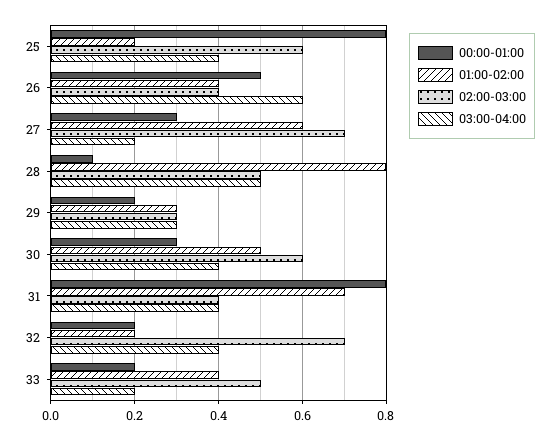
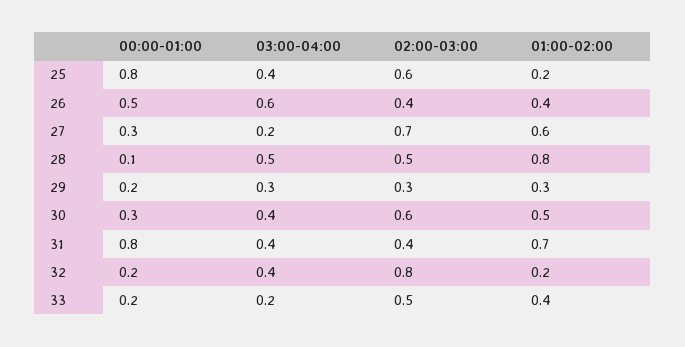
  {
    "00:00-01:00": {
      "25": 0.8,
      "26": 0.5,
      "27": 0.3,
      "28": 0.1,
      "29": 0.2,
      "30": 0.3,
      "31": 0.8,
      "32": 0.2,
      "33": 0.2
    },
    "01:00-02:00": {
      "25": 0.2,
      "26": 0.4,
      "27": 0.6,
      "28": 0.8,
      "29": 0.3,
      "30": 0.5,
      "31": 0.7,
      "32": 0.2,
      "33": 0.4
    },
    "02:00-03:00": {
      "25": 0.6,
      "26": 0.4,
      "27": 0.7,
      "28": 0.5,
      "29": 0.3,
      "30": 0.6,
      "31": 0.4,
-     "32": 0.7,
+     "32": 0.8,
      "33": 0.5
    },
    "03:00-04:00": {
      "25": 0.4,
      "26": 0.6,
      "27": 0.2,
      "28": 0.5,
      "29": 0.3,
      "30": 0.4,
      "31": 0.4,
      "32": 0.4,
      "33": 0.2
    }
  }

